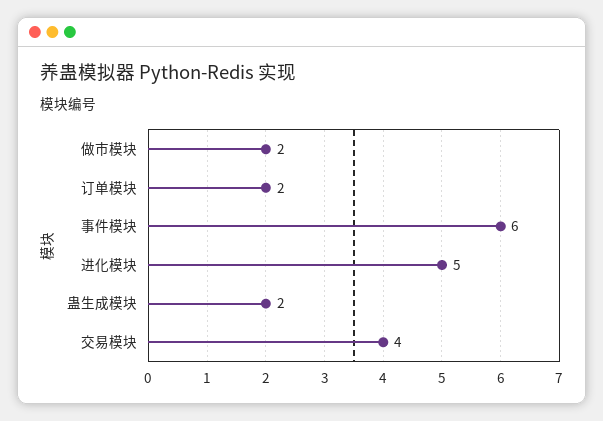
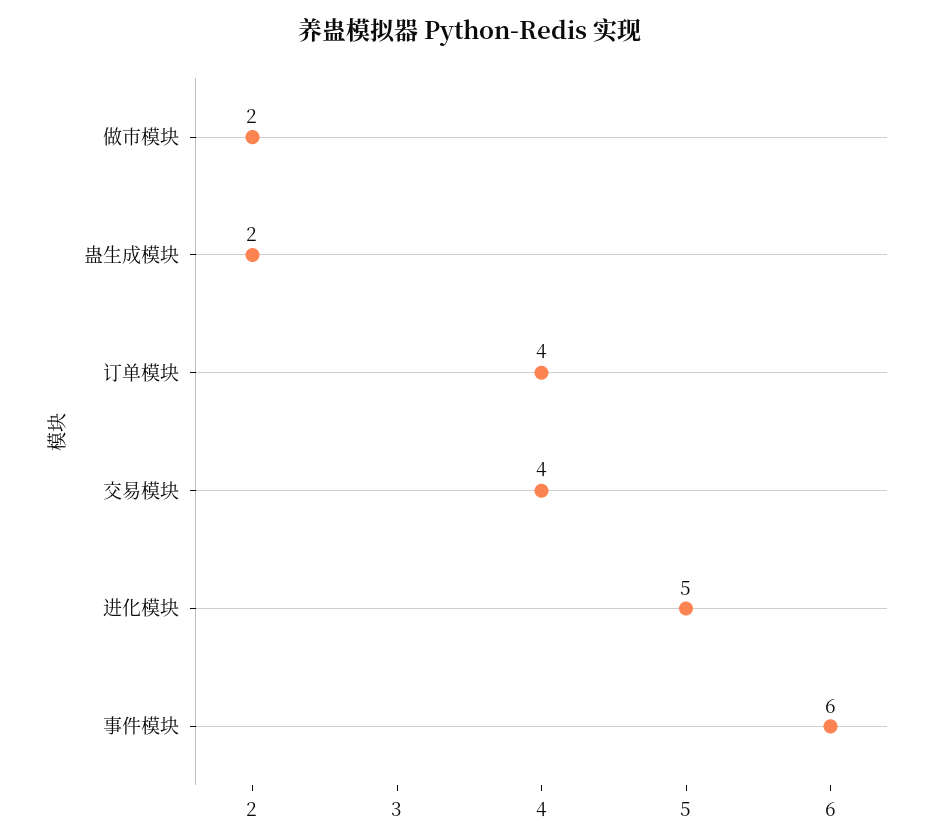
  {
    "做市模块": 2,
-   "订单模块": 2,
+   "订单模块": 4,
    "事件模块": 6,
    "进化模块": 5,
    "蛊生成模块": 2,
    "交易模块": 4
  }

